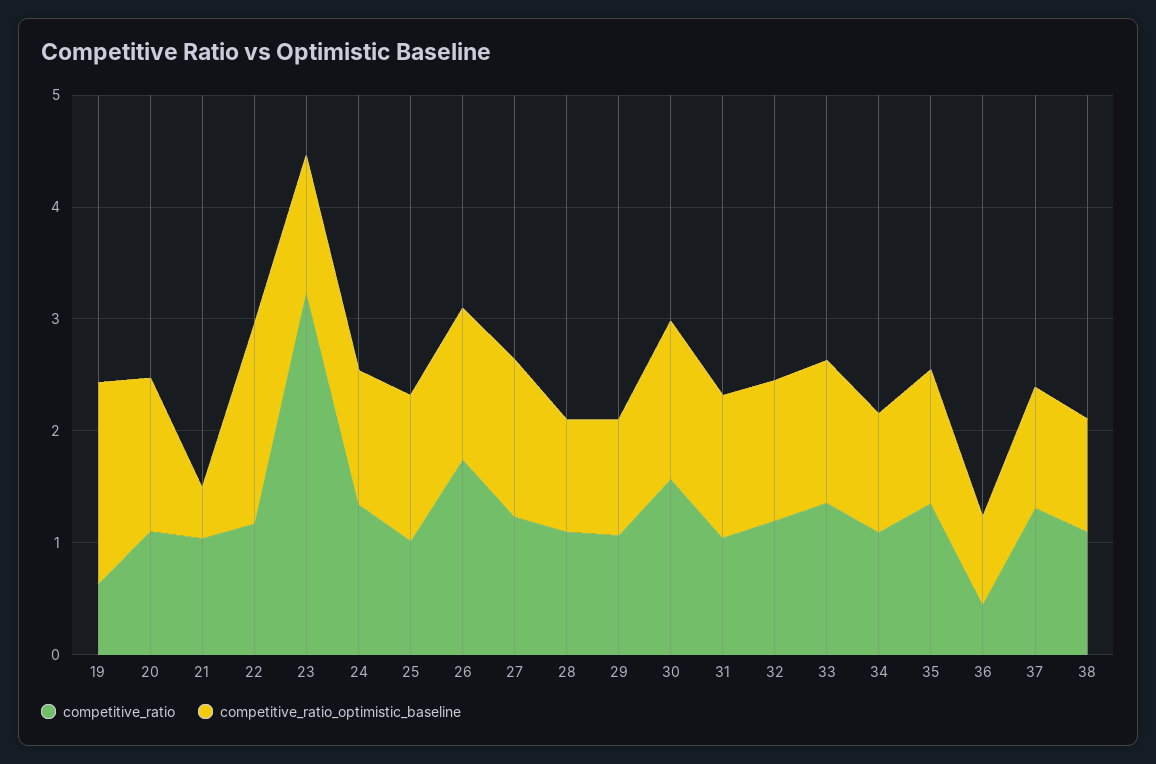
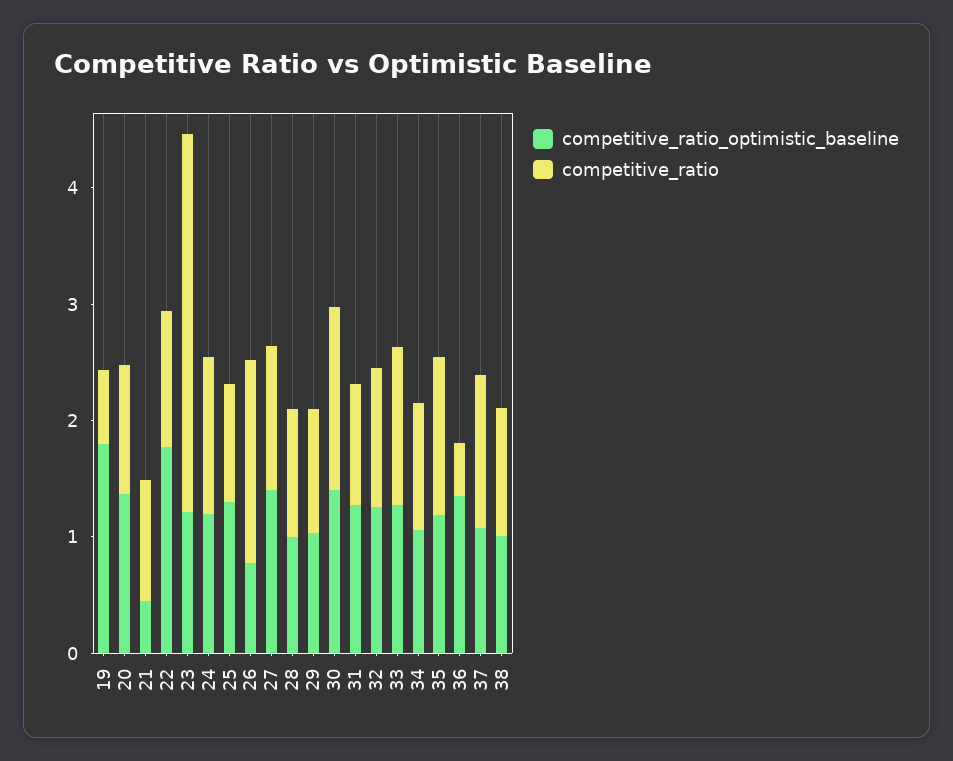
  {
    "competitive_ratio": {
      "19": 0.6,
      "20": 1.2,
      "21": 1,
      "22": 1.2,
      "23": 3.2,
      "24": 1.4,
      "25": 1,
      "26": 1.8,
      "27": 1.2,
      "28": 1.2,
      "29": 1,
      "30": 1.6,
      "31": 1,
      "32": 1.2,
      "33": 1.4,
      "34": 1,
      "35": 1.4,
      "36": 0.4,
      "37": 1.4,
      "38": 1
    },
    "competitive_ratio_optimistic_baseline": {
      "19": 1.8,
      "20": 1.4,
      "21": 0.4,
      "22": 1.8,
      "23": 1.2,
      "24": 1.2,
      "25": 1.2,
-     "26": 1.4,
+     "26": 0.8,
      "27": 1.4,
      "28": 1,
      "29": 1,
      "30": 1.4,
      "31": 1.2,
      "32": 1.2,
      "33": 1.2,
      "34": 1,
      "35": 1.2,
-     "36": 0.8,
+     "36": 1.4,
      "37": 1,
      "38": 1
    }
  }

